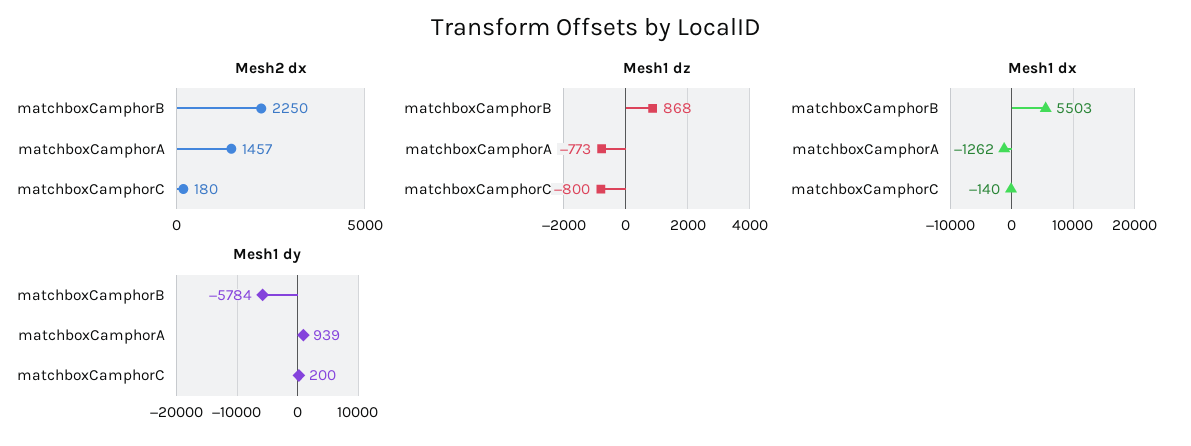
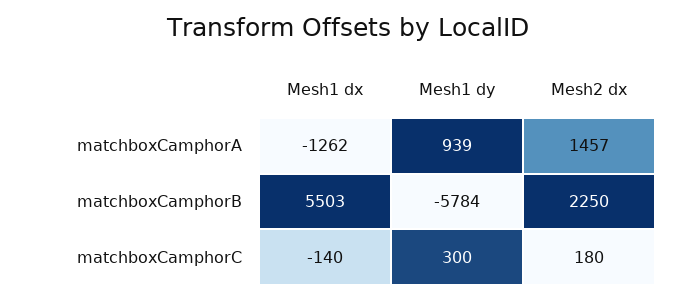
  {
    "Mesh2 dx": {
      "matchboxCamphorB": 2250,
      "matchboxCamphorA": 1457,
      "matchboxCamphorC": 180
    },
-   "Mesh1 dz": {
-     "matchboxCamphorB": 868,
-     "matchboxCamphorA": -773,
-     "matchboxCamphorC": -800
-   },
    "Mesh1 dx": {
      "matchboxCamphorB": 5503,
      "matchboxCamphorA": -1262,
      "matchboxCamphorC": -140
    },
    "Mesh1 dy": {
      "matchboxCamphorB": -5784,
      "matchboxCamphorA": 939,
-     "matchboxCamphorC": 200
+     "matchboxCamphorC": 300
    }
  }

